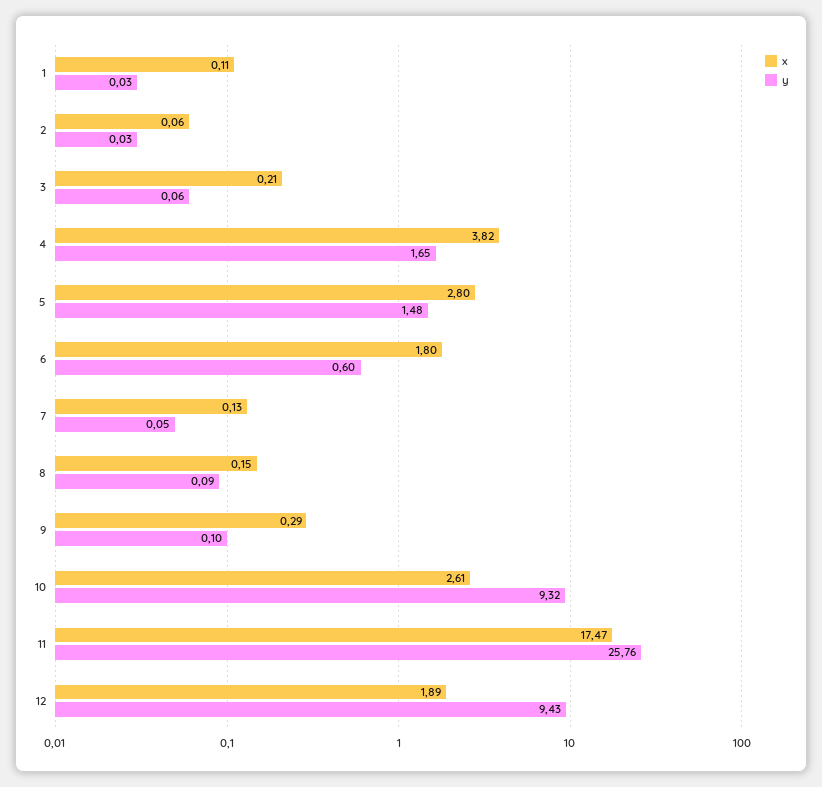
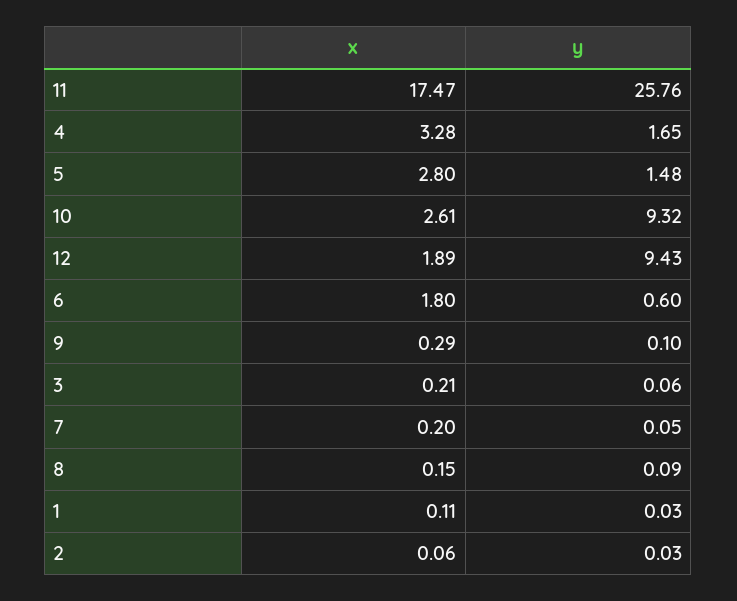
  {
    "x": {
      "1": 0.11,
      "2": 0.06,
      "3": 0.21,
-     "4": 3.82,
+     "4": 3.28,
      "5": 2.8,
      "6": 1.8,
-     "7": 0.13,
+     "7": 0.2,
      "8": 0.15,
      "9": 0.29,
      "10": 2.61,
      "11": 17.47,
      "12": 1.89
    },
    "y": {
      "1": 0.03,
      "2": 0.03,
      "3": 0.06,
      "4": 1.65,
      "5": 1.48,
      "6": 0.6,
      "7": 0.05,
      "8": 0.09,
      "9": 0.1,
      "10": 9.32,
      "11": 25.76,
      "12": 9.43
    }
  }

